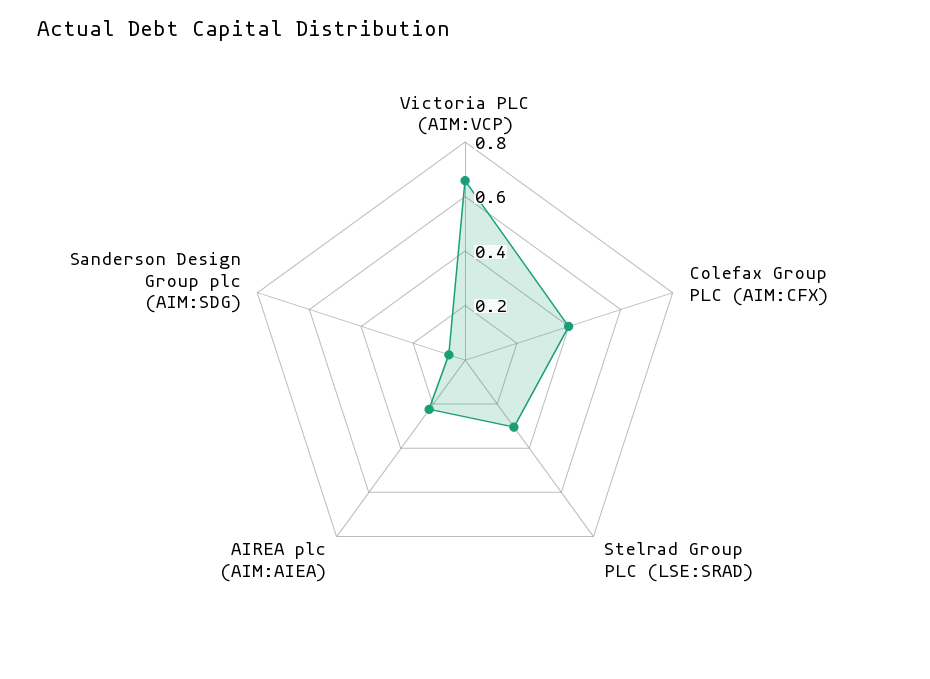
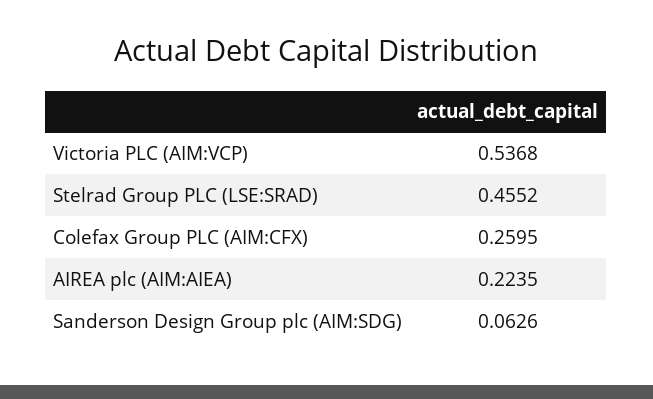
  {
-   "Victoria PLC (AIM:VCP)": 0.65,
+   "Victoria PLC (AIM:VCP)": 0.5368,
-   "Colefax Group PLC (AIM:CFX)": 0.4,
+   "Colefax Group PLC (AIM:CFX)": 0.2595,
-   "Stelrad Group PLC (LSE:SRAD)": 0.3,
+   "Stelrad Group PLC (LSE:SRAD)": 0.4552,
    "AIREA plc (AIM:AIEA)": 0.2235,
    "Sanderson Design Group plc (AIM:SDG)": 0.0626
  }

